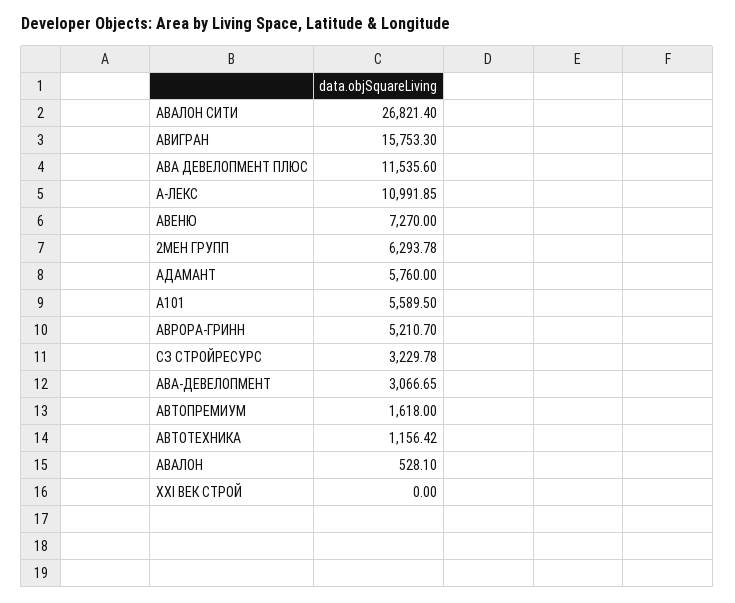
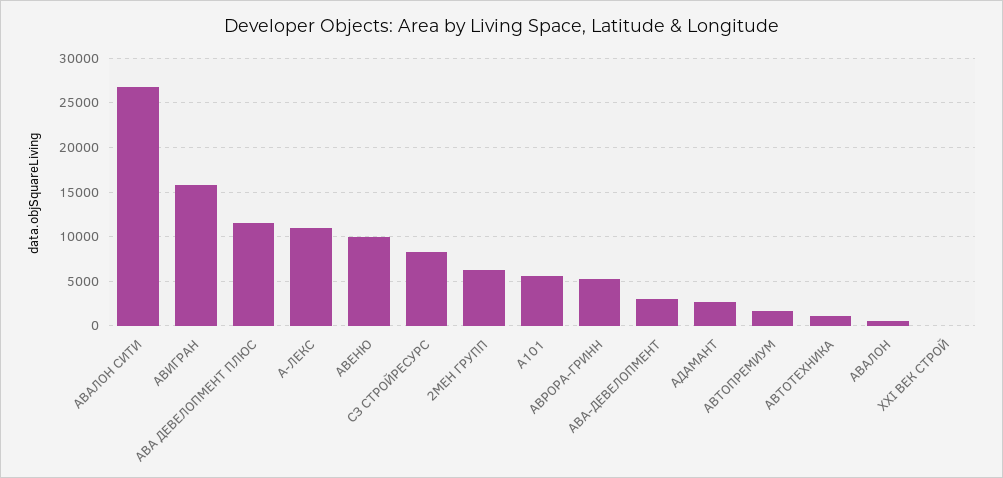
  {
    "АВАЛОН СИТИ": 26821.4,
    "АВИГРАН": 15753.3,
    "АВА ДЕВЕЛОПМЕНТ ПЛЮС": 11535.6,
    "А-ЛЕКС": 10991.85,
-   "АВЕНЮ": 7270,
+   "АВЕНЮ": 10000,
    "2МЕН ГРУПП": 6293.78,
-   "АДАМАНТ": 5760,
+   "АДАМАНТ": 3000,
    "А101": 5589.5,
    "АВРОРА-ГРИНН": 5210.7,
-   "CЗ СТРОЙРЕСУРС": 3229.78,
+   "CЗ СТРОЙРЕСУРС": 8000,
    "АВА-ДЕВЕЛОПМЕНТ": 3066.65,
    "АВТОПРЕМИУМ": 1618,
    "АВТОТЕХНИКА": 1156.42,
    "АВАЛОН": 528.1,
    "XXI ВЕК СТРОЙ": 0
  }

